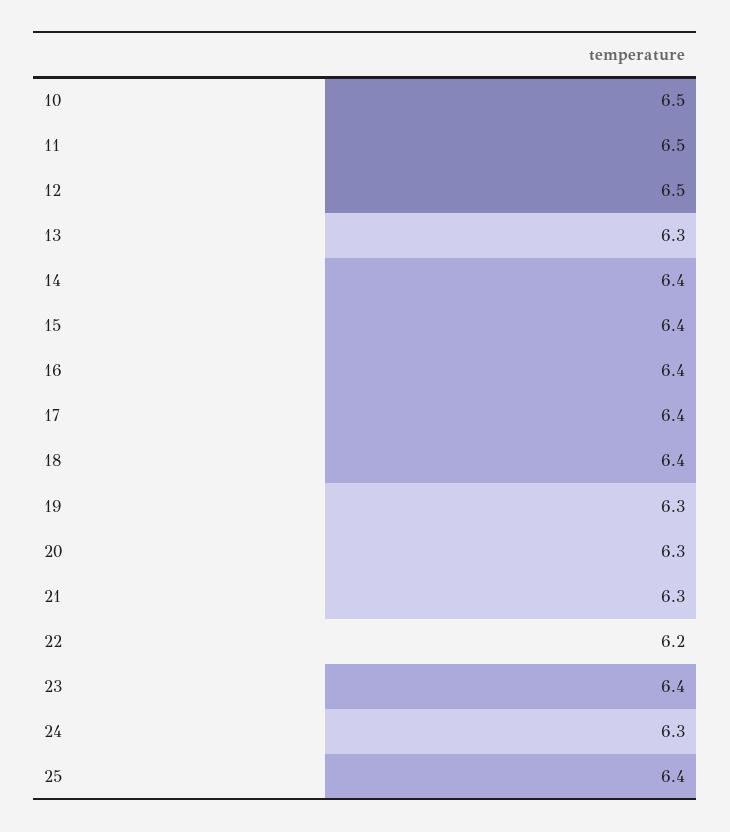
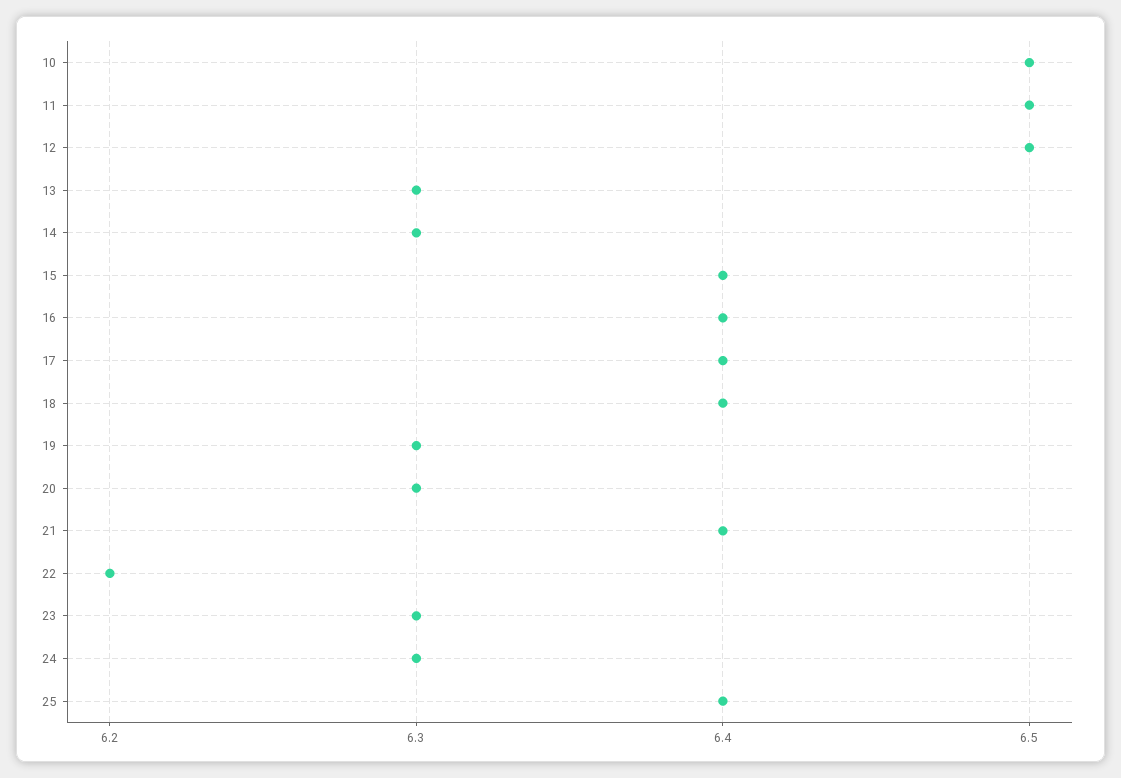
  {
    "10": 6.5,
    "11": 6.5,
    "12": 6.5,
    "13": 6.3,
-   "14": 6.4,
+   "14": 6.3,
    "15": 6.4,
    "16": 6.4,
    "17": 6.4,
    "18": 6.4,
    "19": 6.3,
    "20": 6.3,
-   "21": 6.3,
+   "21": 6.4,
    "22": 6.2,
-   "23": 6.4,
+   "23": 6.3,
    "24": 6.3,
    "25": 6.4
  }

